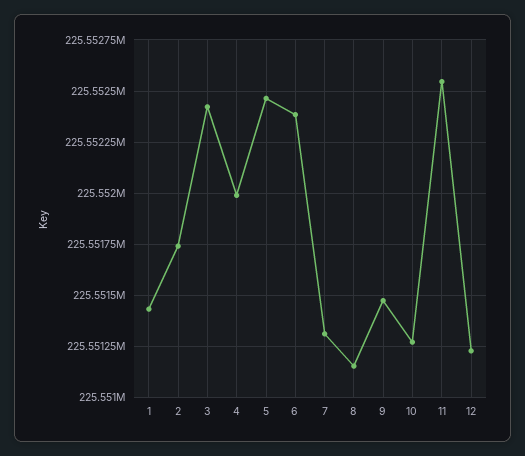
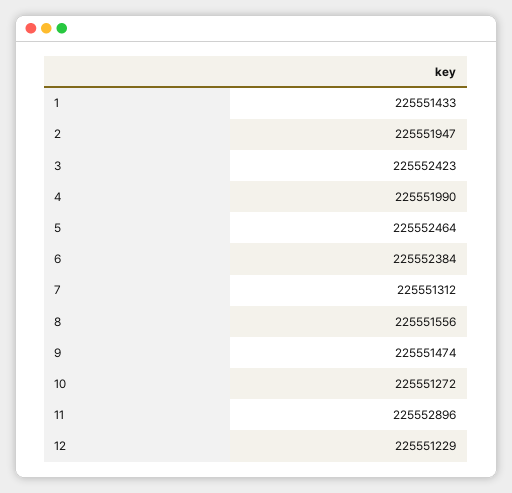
  {
    "1": 225551433,
-   "2": 225551750,
+   "2": 225551947,
    "3": 225552423,
    "4": 225551990,
    "5": 225552464,
    "6": 225552384,
    "7": 225551312,
-   "8": 225551150,
+   "8": 225551556,
    "9": 225551474,
    "10": 225551272,
-   "11": 225552550,
+   "11": 225552896,
    "12": 225551229
  }

